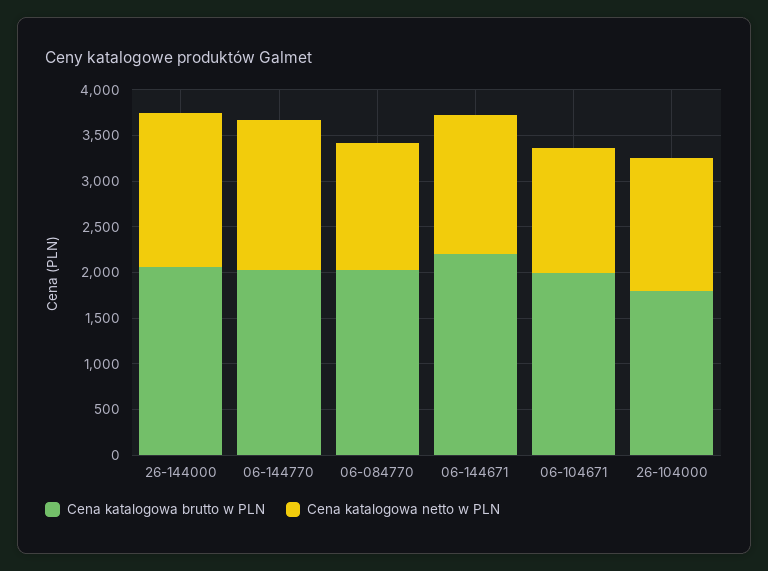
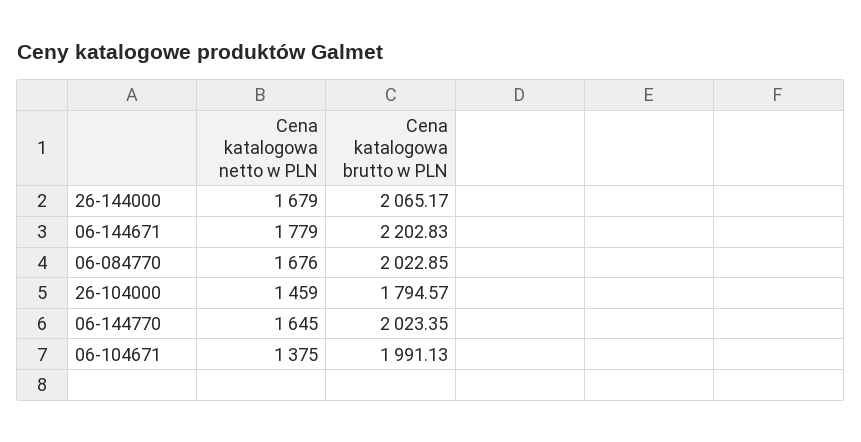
  {
    "Cena katalogowa brutto w PLN": {
      "26-144000": 2065.17,
      "06-144770": 2023.35,
      "06-084770": 2022.85,
      "06-144671": 2202.83,
      "06-104671": 1991.13,
      "26-104000": 1794.57
    },
    "Cena katalogowa netto w PLN": {
      "26-144000": 1679,
      "06-144770": 1645,
-     "06-084770": 1400,
+     "06-084770": 1676,
-     "06-144671": 1500,
+     "06-144671": 1779,
      "06-104671": 1375,
      "26-104000": 1459
    }
  }

